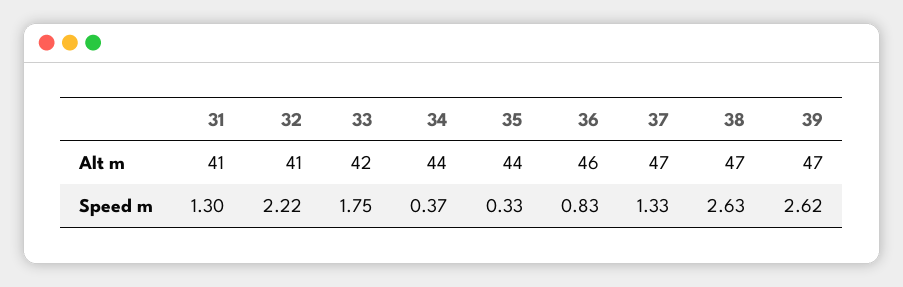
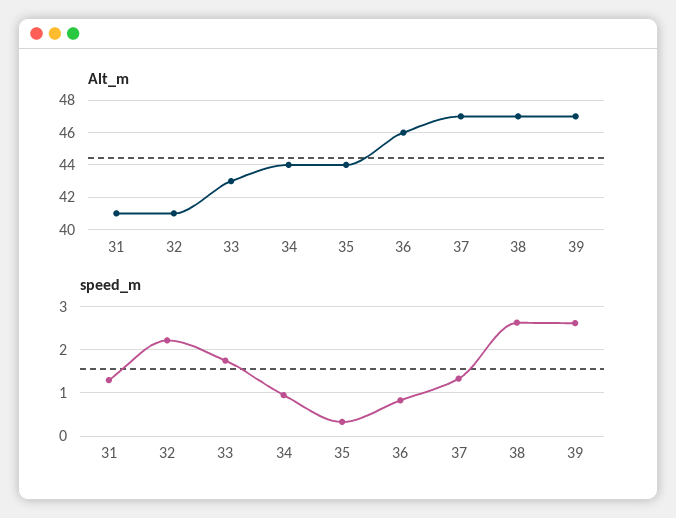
  {
    "Alt m": {
      "31": 41,
      "32": 41,
-     "33": 42,
+     "33": 43,
      "34": 44,
      "35": 44,
      "36": 46,
      "37": 47,
      "38": 47,
      "39": 47
    },
    "Speed m": {
      "31": 1.3,
      "32": 2.22,
      "33": 1.75,
-     "34": 0.37,
+     "34": 1,
      "35": 0.33,
      "36": 0.83,
      "37": 1.33,
      "38": 2.63,
      "39": 2.62
    }
  }

